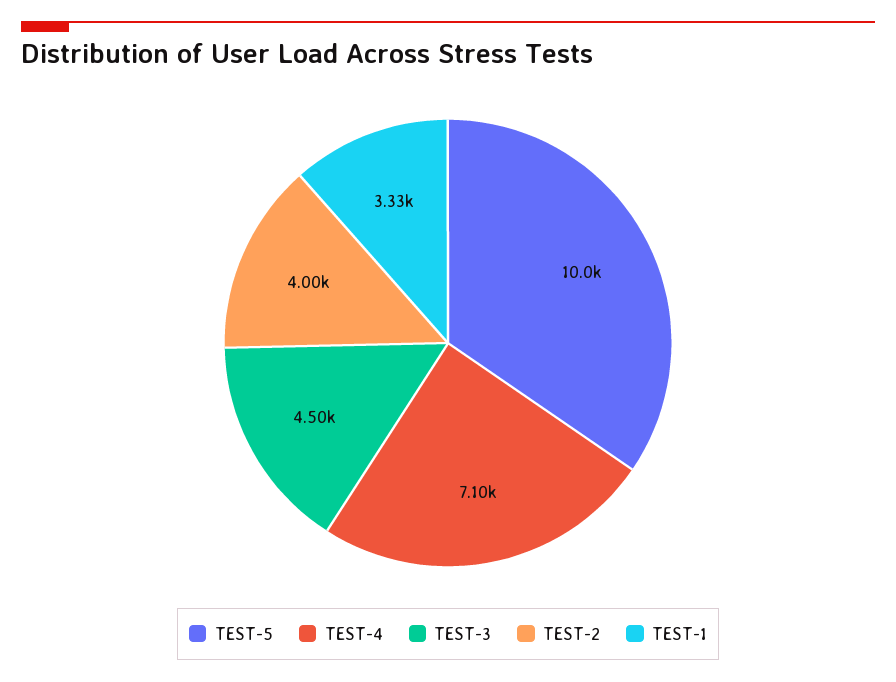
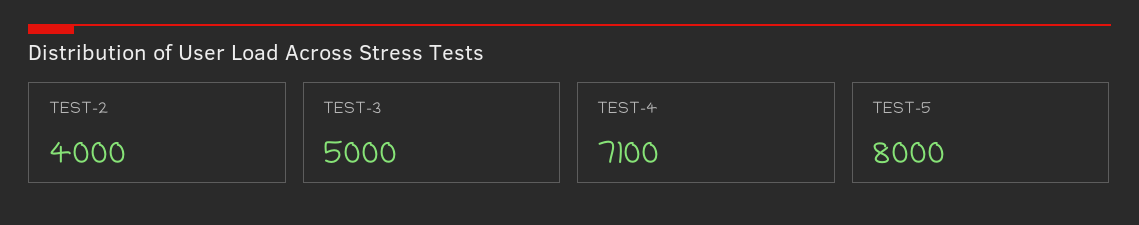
  {
-   "TEST-5": 10000,
+   "TEST-5": 8000,
    "TEST-4": 7100,
-   "TEST-3": 4500,
+   "TEST-3": 5000,
-   "TEST-2": 4000,
+   "TEST-2": 4000
-   "TEST-1": 3330
  }

